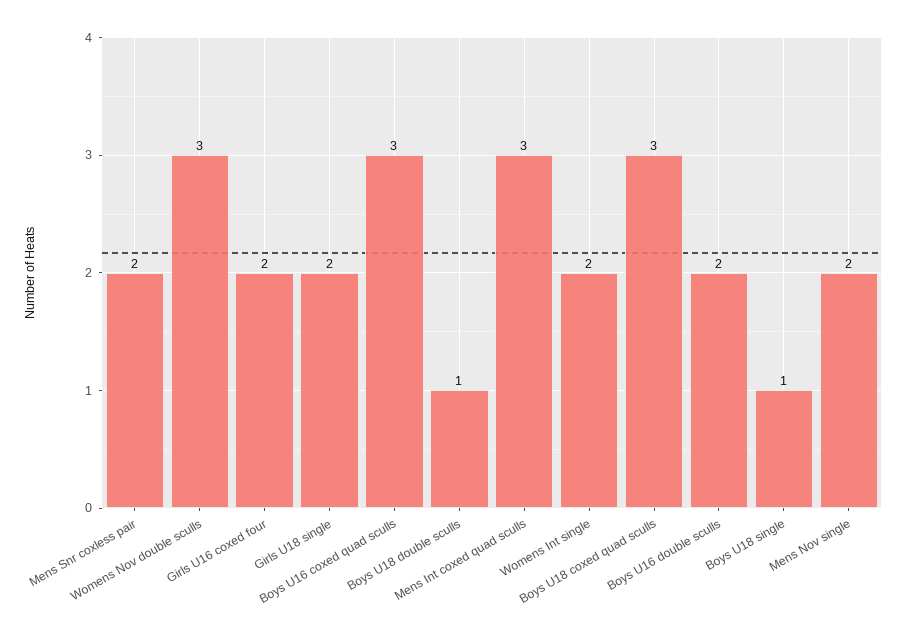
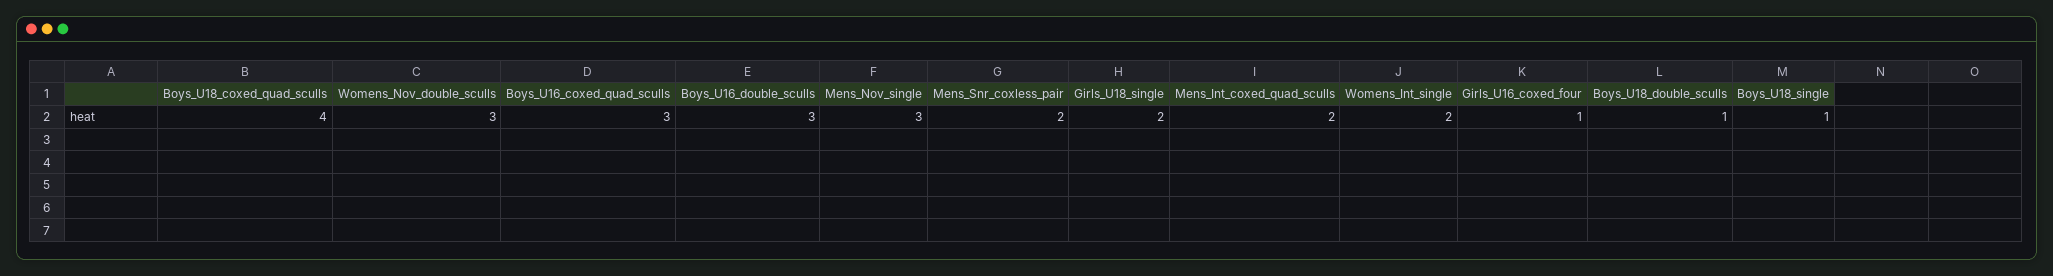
  {
    "Mens Snr coxless pair": 2,
    "Womens Nov double sculls": 3,
-   "Girls U16 coxed four": 2,
+   "Girls U16 coxed four": 1,
    "Girls U18 single": 2,
    "Boys U16 coxed quad sculls": 3,
    "Boys U18 double sculls": 1,
-   "Mens Int coxed quad sculls": 3,
+   "Mens Int coxed quad sculls": 2,
    "Womens Int single": 2,
-   "Boys U18 coxed quad sculls": 3,
+   "Boys U18 coxed quad sculls": 4,
-   "Boys U16 double sculls": 2,
+   "Boys U16 double sculls": 3,
    "Boys U18 single": 1,
-   "Mens Nov single": 2
+   "Mens Nov single": 3
  }

